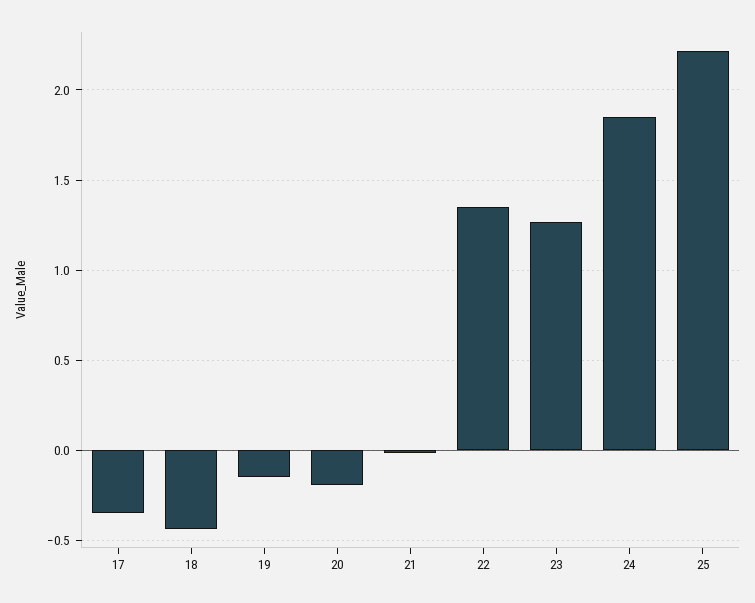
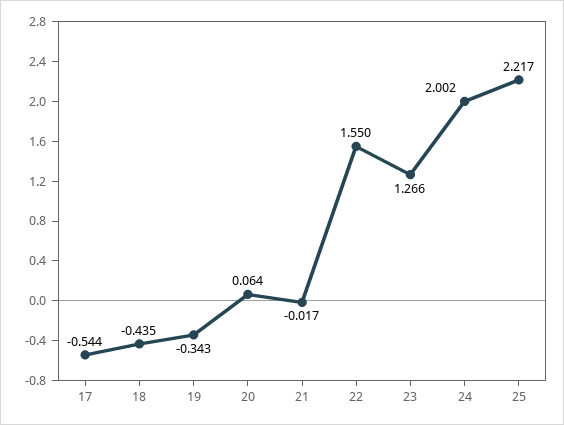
  {
-   "17": -0.35,
+   "17": -0.544,
    "18": -0.435,
-   "19": -0.15,
+   "19": -0.343,
-   "20": -0.2,
+   "20": 0.064,
    "21": -0.017,
-   "22": 1.35,
+   "22": 1.55,
    "23": 1.266,
-   "24": 1.85,
+   "24": 2.002,
    "25": 2.217
  }

